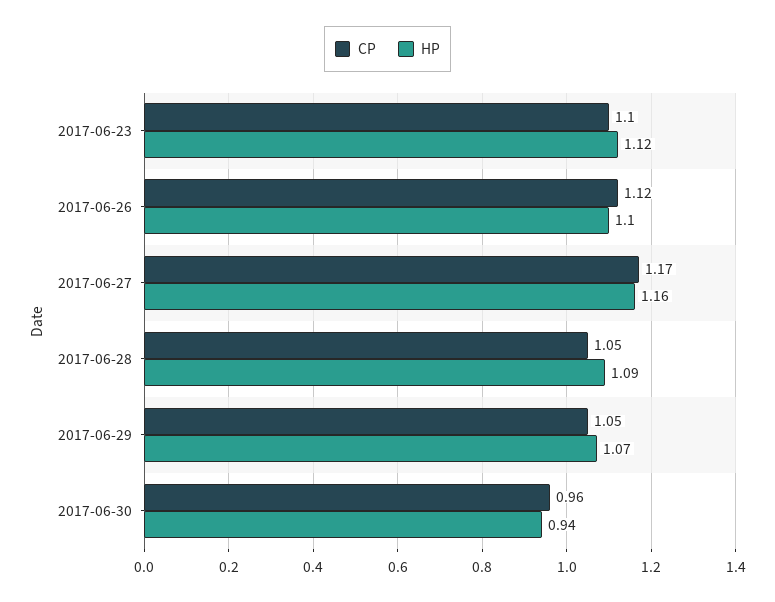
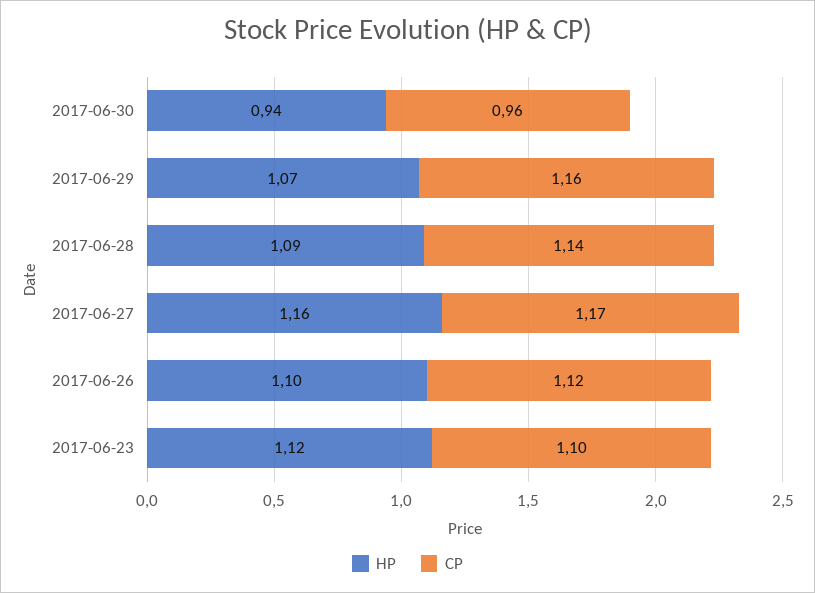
  {
    "CP": {
      "2017-06-23": 1.1,
      "2017-06-26": 1.12,
      "2017-06-27": 1.17,
-     "2017-06-28": 1.05,
+     "2017-06-28": 1.14,
-     "2017-06-29": 1.05,
+     "2017-06-29": 1.16,
      "2017-06-30": 0.96
    },
    "HP": {
      "2017-06-23": 1.12,
      "2017-06-26": 1.1,
      "2017-06-27": 1.16,
      "2017-06-28": 1.09,
      "2017-06-29": 1.07,
      "2017-06-30": 0.94
    }
  }

